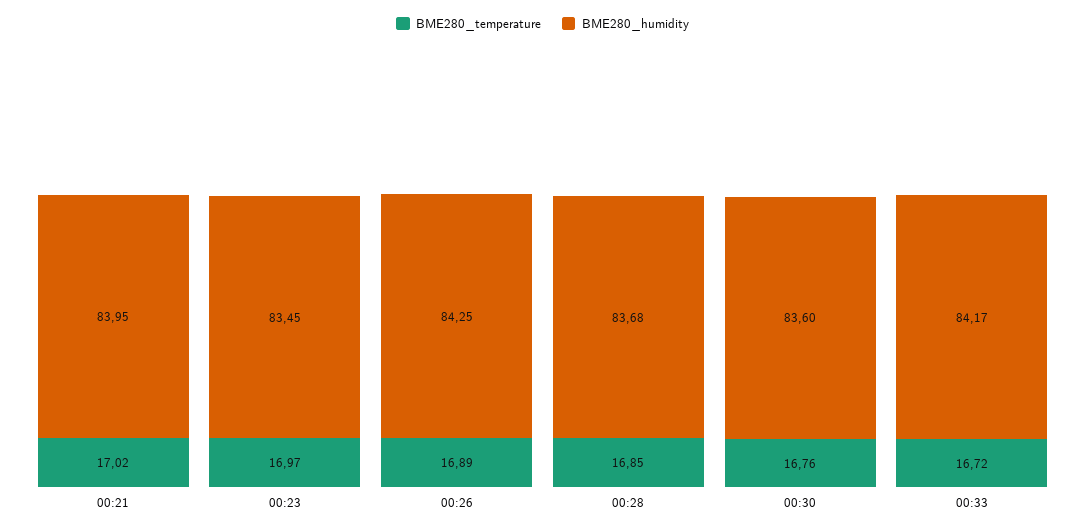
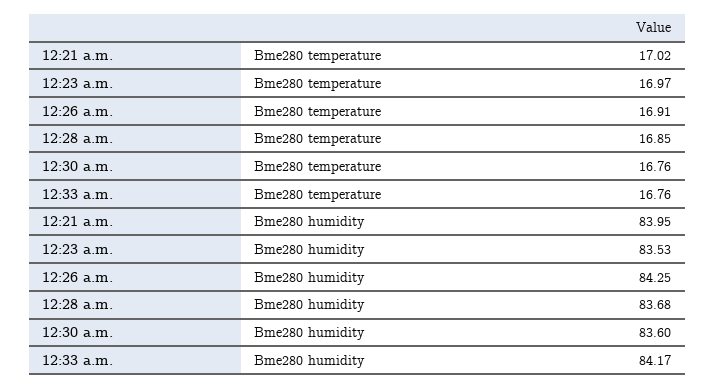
  {
    "BME280_temperature": {
      "00:21": 17.02,
      "00:23": 16.97,
-     "00:26": 16.89,
+     "00:26": 16.91,
      "00:28": 16.85,
      "00:30": 16.76,
-     "00:33": 16.72
+     "00:33": 16.76
    },
    "BME280_humidity": {
      "00:21": 83.95,
-     "00:23": 83.45,
+     "00:23": 83.53,
      "00:26": 84.25,
      "00:28": 83.68,
      "00:30": 83.6,
      "00:33": 84.17
    }
  }

